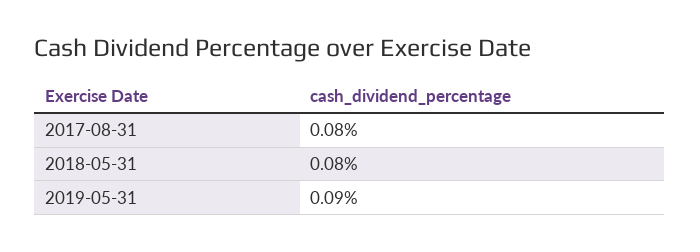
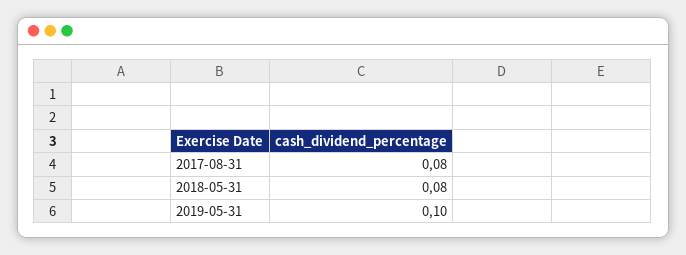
  {
    "2017-08-31": 0.08,
    "2018-05-31": 0.08,
-   "2019-05-31": 0.09
+   "2019-05-31": 0.1
  }

